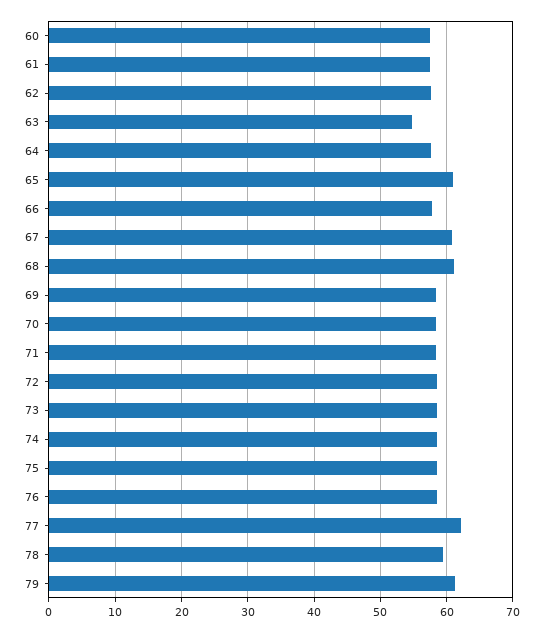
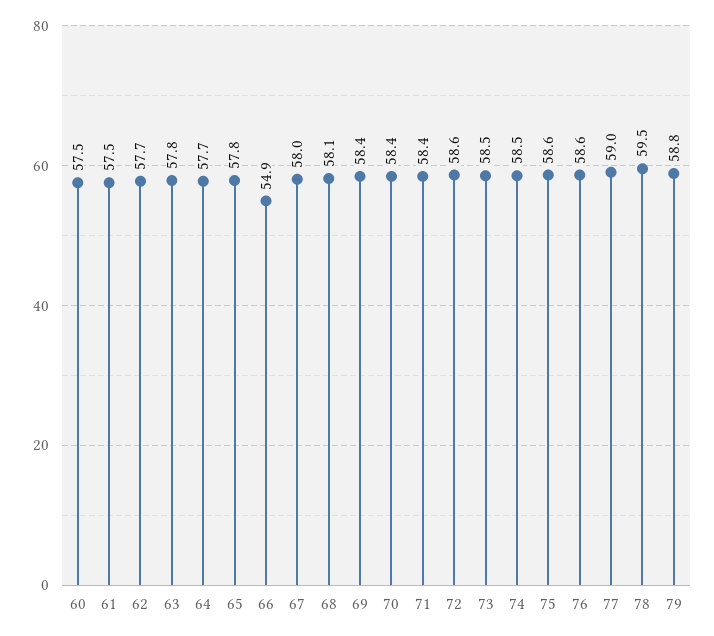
  {
    "60": 57.5,
    "61": 57.5,
    "62": 57.7,
-   "63": 55,
+   "63": 57.8,
    "64": 57.7,
-   "65": 61,
+   "65": 57.8,
-   "66": 58,
+   "66": 54.9,
-   "67": 61,
+   "67": 58,
-   "68": 61,
+   "68": 58.1,
    "69": 58.4,
    "70": 58.4,
    "71": 58.4,
    "72": 58.6,
    "73": 58.5,
    "74": 58.5,
    "75": 58.6,
    "76": 58.6,
-   "77": 62,
+   "77": 59,
    "78": 59.5,
-   "79": 61
+   "79": 58.8
  }

